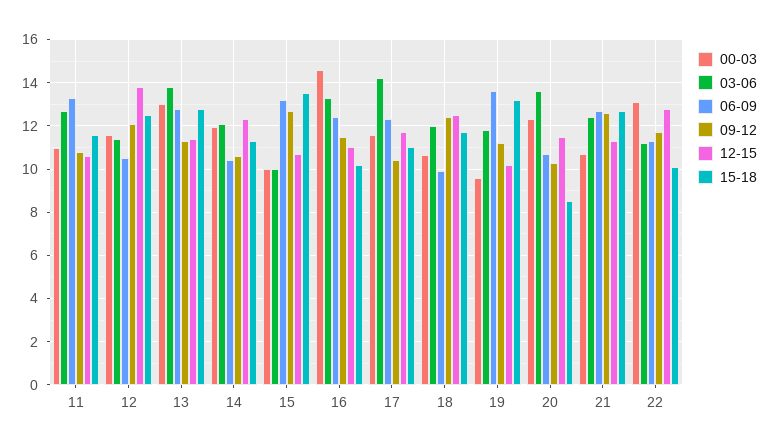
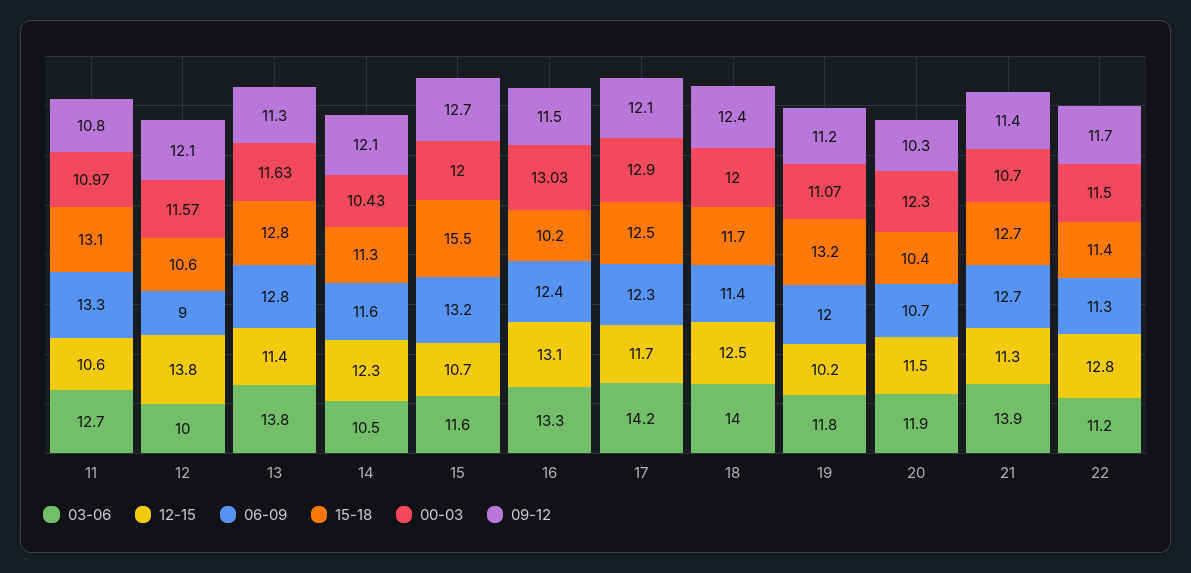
  {
    "00-03": {
      "11": 10.97,
      "12": 11.57,
-     "13": 13,
+     "13": 11.63,
-     "14": 12,
+     "14": 10.43,
-     "15": 10,
+     "15": 12,
-     "16": 14.5,
+     "16": 13.03,
-     "17": 11.5,
+     "17": 12.9,
-     "18": 10.5,
+     "18": 12,
-     "19": 9.5,
+     "19": 11.07,
      "20": 12.3,
      "21": 10.7,
-     "22": 13
+     "22": 11.5
    },
    "03-06": {
      "11": 12.7,
-     "12": 11.5,
+     "12": 10,
      "13": 13.8,
-     "14": 12,
+     "14": 10.5,
-     "15": 10,
+     "15": 11.6,
      "16": 13.3,
      "17": 14.2,
-     "18": 12,
+     "18": 14,
      "19": 11.8,
-     "20": 13.5,
+     "20": 11.9,
-     "21": 12.5,
+     "21": 13.9,
      "22": 11.2
    },
    "06-09": {
      "11": 13.3,
-     "12": 10.5,
+     "12": 9,
      "13": 12.8,
-     "14": 10.5,
+     "14": 11.6,
      "15": 13.2,
      "16": 12.4,
      "17": 12.3,
-     "18": 10,
+     "18": 11.4,
-     "19": 13.5,
+     "19": 12,
      "20": 10.7,
      "21": 12.7,
      "22": 11.3
    },
    "09-12": {
      "11": 10.8,
      "12": 12.1,
      "13": 11.3,
-     "14": 10.5,
+     "14": 12.1,
      "15": 12.7,
      "16": 11.5,
-     "17": 10.5,
+     "17": 12.1,
      "18": 12.4,
      "19": 11.2,
      "20": 10.3,
-     "21": 12.5,
+     "21": 11.4,
      "22": 11.7
    },
    "12-15": {
      "11": 10.6,
      "12": 13.8,
      "13": 11.4,
      "14": 12.3,
      "15": 10.7,
-     "16": 11,
+     "16": 13.1,
      "17": 11.7,
      "18": 12.5,
      "19": 10.2,
      "20": 11.5,
      "21": 11.3,
      "22": 12.8
    },
    "15-18": {
-     "11": 11.5,
+     "11": 13.1,
-     "12": 12.5,
+     "12": 10.6,
      "13": 12.8,
      "14": 11.3,
-     "15": 13.5,
+     "15": 15.5,
      "16": 10.2,
-     "17": 11,
+     "17": 12.5,
      "18": 11.7,
      "19": 13.2,
-     "20": 8.5,
+     "20": 10.4,
      "21": 12.7,
-     "22": 10
+     "22": 11.4
    }
  }

